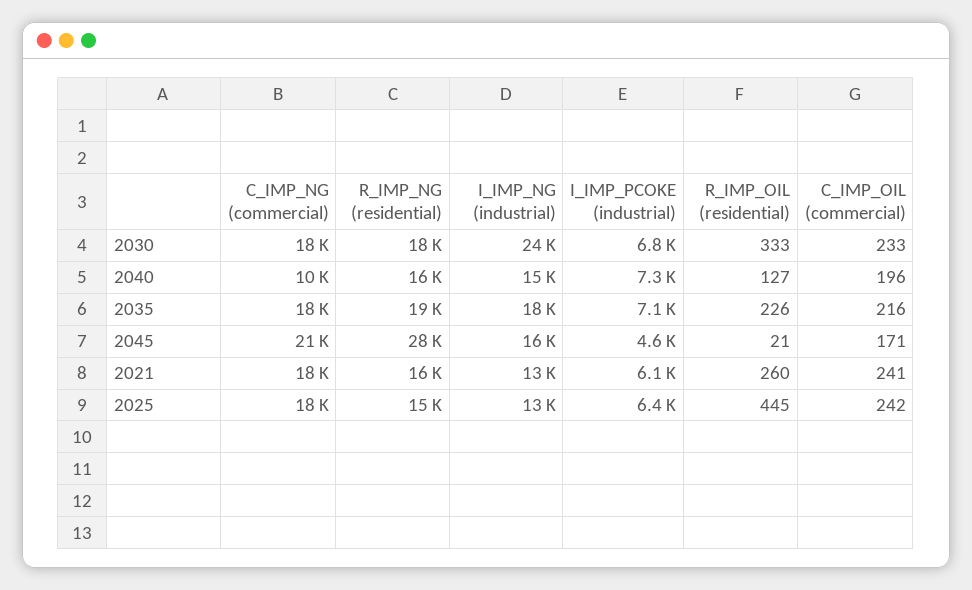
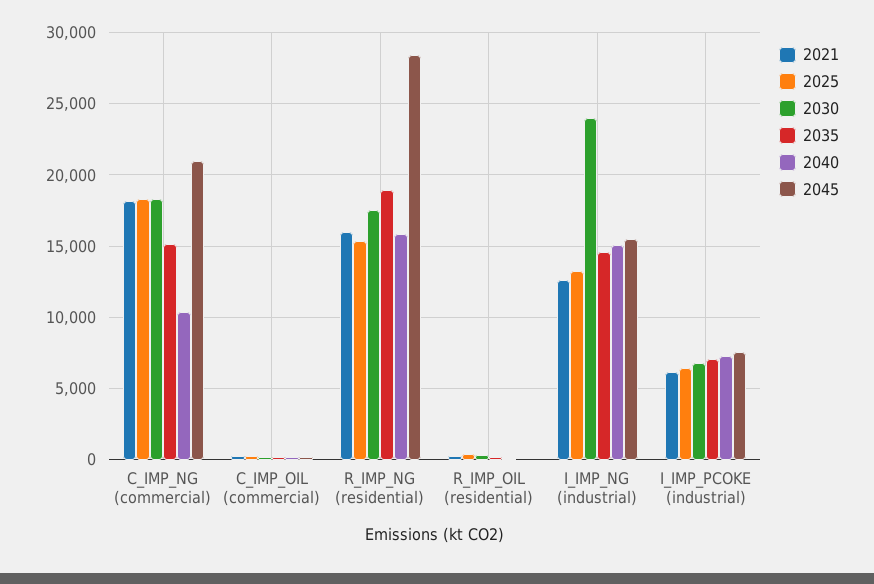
  {
    "2030": {
      "C_IMP_NG (commercial)": 18000,
      "R_IMP_NG (residential)": 18000,
      "I_IMP_NG (industrial)": 24000,
      "I_IMP_PCOKE (industrial)": 6800,
      "R_IMP_OIL (residential)": 333,
      "C_IMP_OIL (commercial)": 233
    },
    "2040": {
      "C_IMP_NG (commercial)": 10000,
      "R_IMP_NG (residential)": 16000,
      "I_IMP_NG (industrial)": 15000,
      "I_IMP_PCOKE (industrial)": 7300,
      "R_IMP_OIL (residential)": 127,
      "C_IMP_OIL (commercial)": 196
    },
    "2035": {
-     "C_IMP_NG (commercial)": 18000,
+     "C_IMP_NG (commercial)": 15000,
      "R_IMP_NG (residential)": 19000,
-     "I_IMP_NG (industrial)": 18000,
+     "I_IMP_NG (industrial)": 14500,
      "I_IMP_PCOKE (industrial)": 7100,
      "R_IMP_OIL (residential)": 226,
      "C_IMP_OIL (commercial)": 216
    },
    "2045": {
      "C_IMP_NG (commercial)": 21000,
      "R_IMP_NG (residential)": 28000,
      "I_IMP_NG (industrial)": 16000,
-     "I_IMP_PCOKE (industrial)": 4600,
+     "I_IMP_PCOKE (industrial)": 7500,
      "R_IMP_OIL (residential)": 21,
      "C_IMP_OIL (commercial)": 171
    },
    "2021": {
      "C_IMP_NG (commercial)": 18000,
      "R_IMP_NG (residential)": 16000,
      "I_IMP_NG (industrial)": 13000,
      "I_IMP_PCOKE (industrial)": 6100,
      "R_IMP_OIL (residential)": 260,
      "C_IMP_OIL (commercial)": 241
    },
    "2025": {
      "C_IMP_NG (commercial)": 18000,
      "R_IMP_NG (residential)": 15000,
      "I_IMP_NG (industrial)": 13000,
      "I_IMP_PCOKE (industrial)": 6400,
      "R_IMP_OIL (residential)": 445,
      "C_IMP_OIL (commercial)": 242
    }
  }

